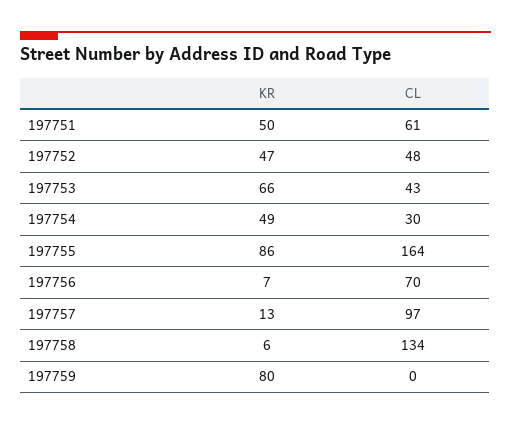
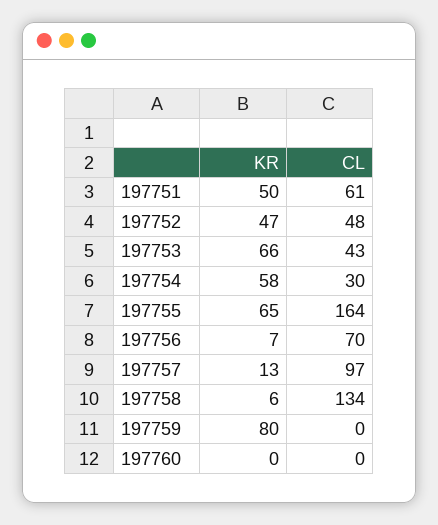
  {
    "KR": {
      "197751": 50,
      "197752": 47,
      "197753": 66,
-     "197754": 49,
+     "197754": 58,
-     "197755": 86,
+     "197755": 65,
      "197756": 7,
      "197757": 13,
      "197758": 6,
-     "197759": 80
+     "197759": 80,
+     "197760": 0
    },
    "CL": {
      "197751": 61,
      "197752": 48,
      "197753": 43,
      "197754": 30,
      "197755": 164,
      "197756": 70,
      "197757": 97,
      "197758": 134,
-     "197759": 0
+     "197759": 0,
+     "197760": 0
    }
  }

